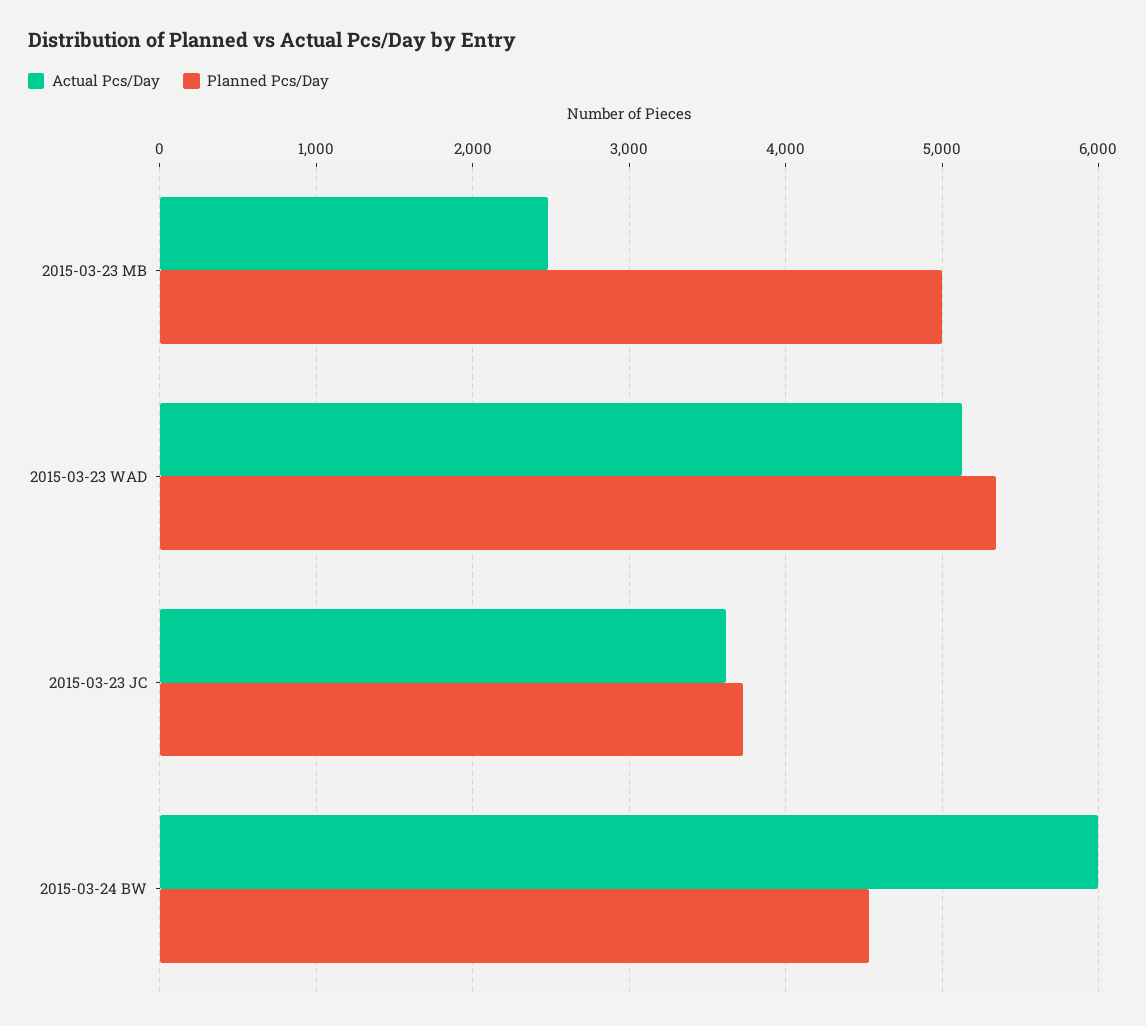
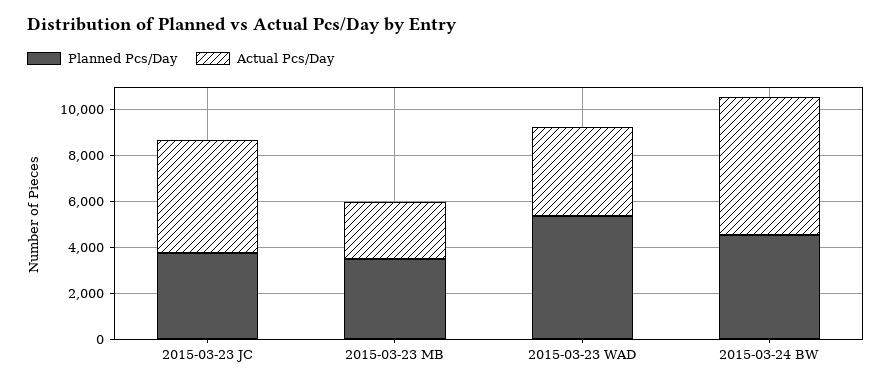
  {
    "Actual Pcs/Day": {
      "2015-03-23 MB": 2500,
-     "2015-03-23 WAD": 5100,
+     "2015-03-23 WAD": 4000,
-     "2015-03-23 JC": 3600,
+     "2015-03-23 JC": 5000,
      "2015-03-24 BW": 6000
    },
    "Planned Pcs/Day": {
-     "2015-03-23 MB": 5000,
+     "2015-03-23 MB": 3500,
      "2015-03-23 WAD": 5300,
      "2015-03-23 JC": 3700,
      "2015-03-24 BW": 4500
    }
  }

